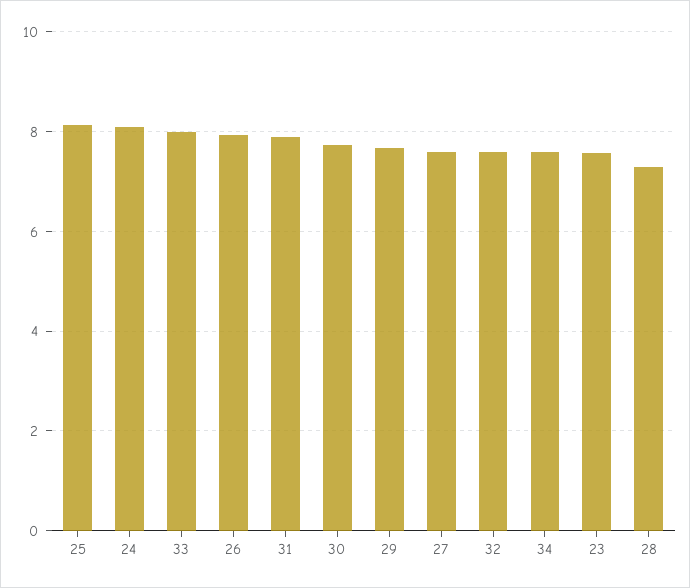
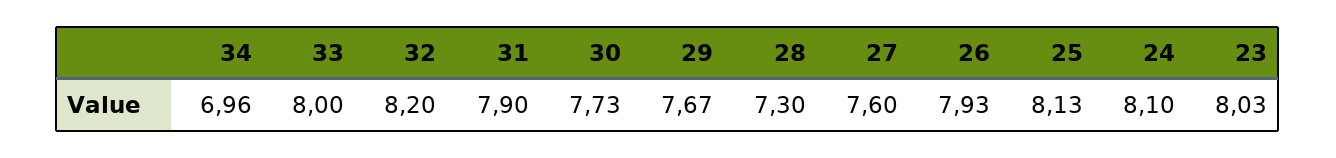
  {
    "25": 8.13,
    "24": 8.1,
    "33": 8,
    "26": 7.93,
    "31": 7.9,
    "30": 7.73,
    "29": 7.67,
    "27": 7.6,
-   "32": 7.6,
+   "32": 8.2,
-   "34": 7.6,
+   "34": 6.96,
-   "23": 7.6,
+   "23": 8.03,
    "28": 7.3
  }

